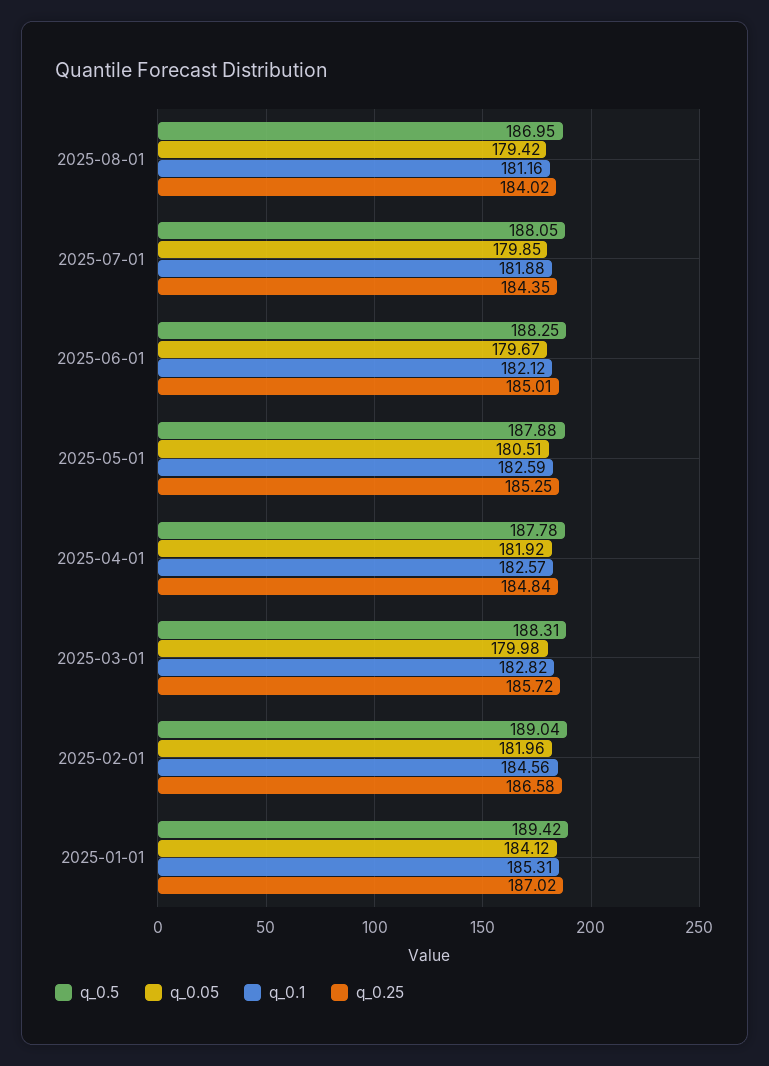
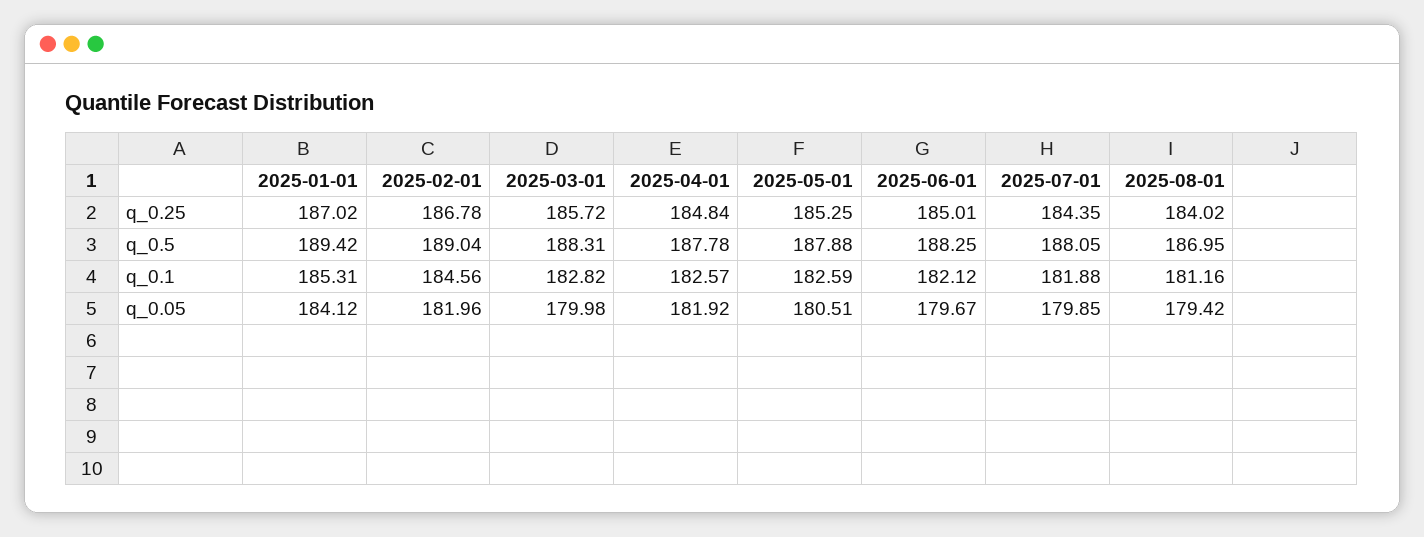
  {
    "q_0.5": {
      "2025-08-01": 186.95,
      "2025-07-01": 188.05,
      "2025-06-01": 188.25,
      "2025-05-01": 187.88,
      "2025-04-01": 187.78,
      "2025-03-01": 188.31,
      "2025-02-01": 189.04,
      "2025-01-01": 189.42
    },
    "q_0.05": {
      "2025-08-01": 179.42,
      "2025-07-01": 179.85,
      "2025-06-01": 179.67,
      "2025-05-01": 180.51,
      "2025-04-01": 181.92,
      "2025-03-01": 179.98,
      "2025-02-01": 181.96,
      "2025-01-01": 184.12
    },
    "q_0.1": {
      "2025-08-01": 181.16,
      "2025-07-01": 181.88,
      "2025-06-01": 182.12,
      "2025-05-01": 182.59,
      "2025-04-01": 182.57,
      "2025-03-01": 182.82,
      "2025-02-01": 184.56,
      "2025-01-01": 185.31
    },
    "q_0.25": {
      "2025-08-01": 184.02,
      "2025-07-01": 184.35,
      "2025-06-01": 185.01,
      "2025-05-01": 185.25,
      "2025-04-01": 184.84,
      "2025-03-01": 185.72,
-     "2025-02-01": 186.58,
+     "2025-02-01": 186.78,
      "2025-01-01": 187.02
    }
  }

